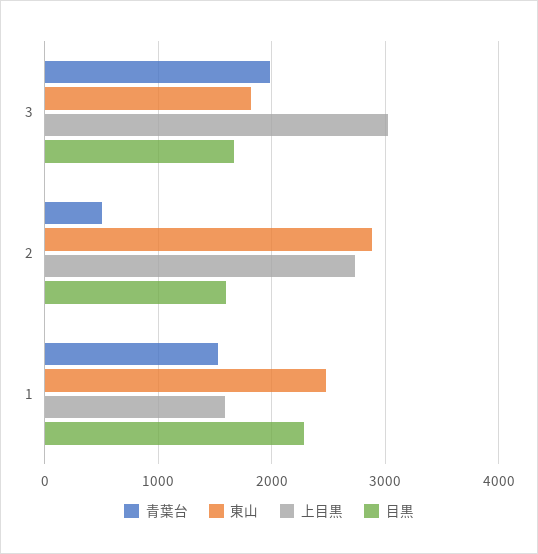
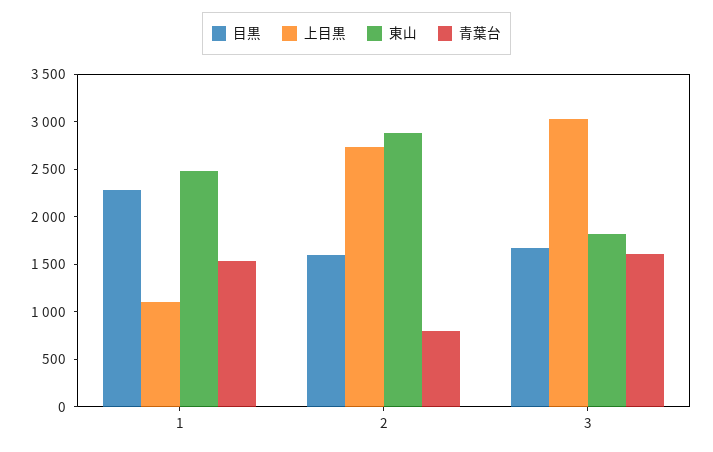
  {
    "青葉台": {
-     "3": 2000,
+     "3": 1600,
-     "2": 500,
+     "2": 800,
      "1": 1500
    },
    "東山": {
      "3": 1800,
      "2": 2900,
      "1": 2500
    },
    "上目黒": {
      "3": 3000,
      "2": 2700,
-     "1": 1600
+     "1": 1100
    },
    "目黒": {
      "3": 1700,
      "2": 1600,
      "1": 2300
    }
  }

